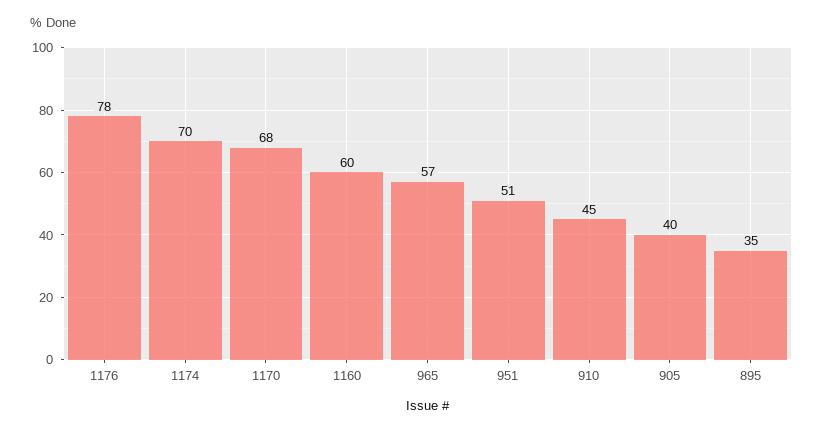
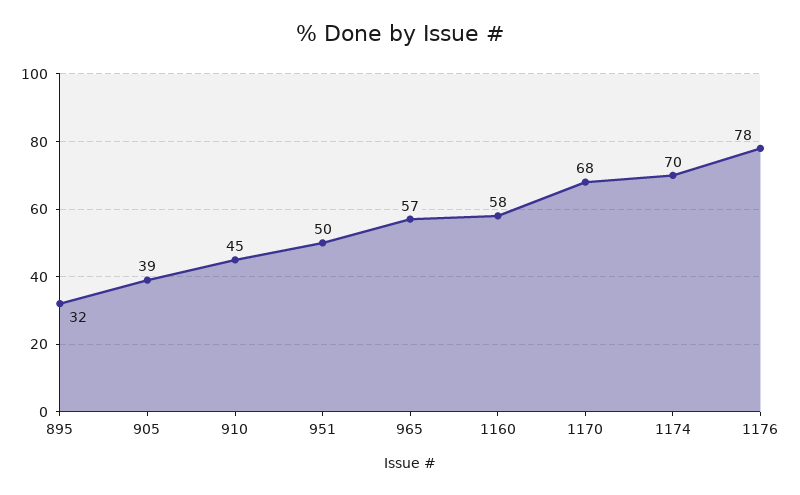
  {
    "1176": 78,
    "1174": 70,
    "1170": 68,
-   "1160": 60,
+   "1160": 58,
    "965": 57,
-   "951": 51,
+   "951": 50,
    "910": 45,
-   "905": 40,
+   "905": 39,
-   "895": 35
+   "895": 32
  }

